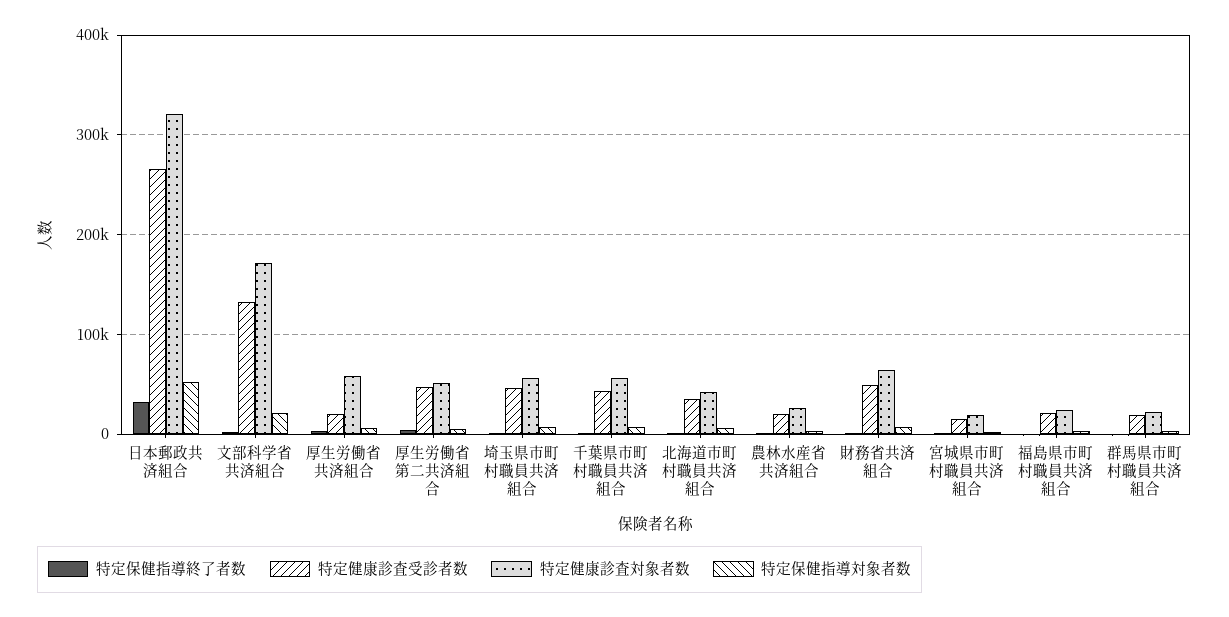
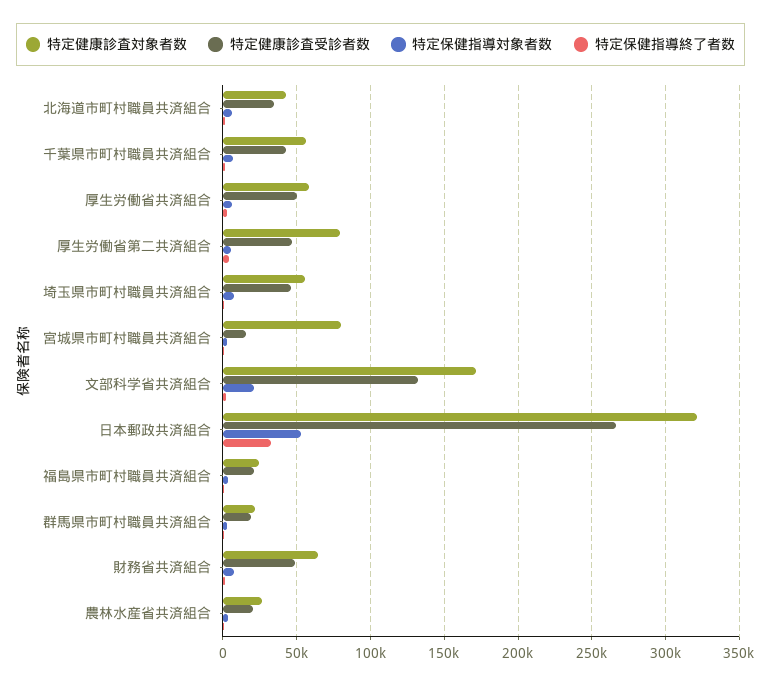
  {
    "特定保健指導終了者数": {
      "日本郵政共済組合": 30000,
      "文部科学省共済組合": 0,
      "厚生労働省共済組合": 5000,
      "厚生労働省第二共済組合": 5000,
      "埼玉県市町村職員共済組合": 0,
      "千葉県市町村職員共済組合": 0,
      "北海道市町村職員共済組合": 0,
      "農林水産省共済組合": 0,
      "財務省共済組合": 0,
      "宮城県市町村職員共済組合": 0,
      "福島県市町村職員共済組合": 0,
      "群馬県市町村職員共済組合": 0
    },
    "特定健康診査受診者数": {
      "日本郵政共済組合": 265000,
      "文部科学省共済組合": 130000,
-     "厚生労働省共済組合": 20000,
+     "厚生労働省共済組合": 50000,
      "厚生労働省第二共済組合": 45000,
      "埼玉県市町村職員共済組合": 45000,
      "千葉県市町村職員共済組合": 45000,
      "北海道市町村職員共済組合": 35000,
      "農林水産省共済組合": 20000,
      "財務省共済組合": 50000,
      "宮城県市町村職員共済組合": 15000,
      "福島県市町村職員共済組合": 20000,
      "群馬県市町村職員共済組合": 20000
    },
    "特定健康診査対象者数": {
      "日本郵政共済組合": 320000,
      "文部科学省共済組合": 170000,
      "厚生労働省共済組合": 60000,
-     "厚生労働省第二共済組合": 50000,
+     "厚生労働省第二共済組合": 80000,
      "埼玉県市町村職員共済組合": 55000,
      "千葉県市町村職員共済組合": 55000,
      "北海道市町村職員共済組合": 45000,
      "農林水産省共済組合": 25000,
      "財務省共済組合": 65000,
-     "宮城県市町村職員共済組合": 20000,
+     "宮城県市町村職員共済組合": 80000,
      "福島県市町村職員共済組合": 25000,
      "群馬県市町村職員共済組合": 20000
    },
    "特定保健指導対象者数": {
      "日本郵政共済組合": 55000,
      "文部科学省共済組合": 20000,
      "厚生労働省共済組合": 5000,
      "厚生労働省第二共済組合": 5000,
      "埼玉県市町村職員共済組合": 5000,
      "千葉県市町村職員共済組合": 5000,
      "北海道市町村職員共済組合": 5000,
      "農林水産省共済組合": 5000,
      "財務省共済組合": 5000,
      "宮城県市町村職員共済組合": 5000,
      "福島県市町村職員共済組合": 5000,
      "群馬県市町村職員共済組合": 5000
    }
  }

